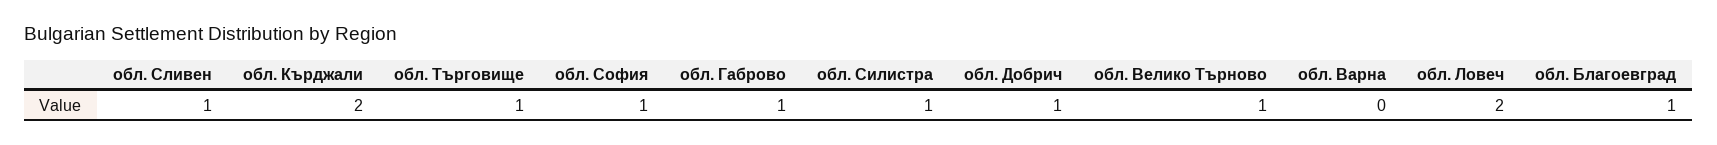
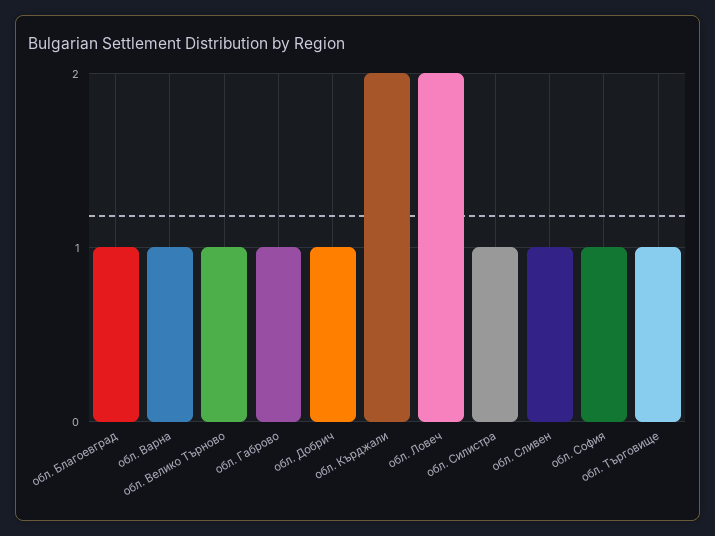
  {
    "обл. Сливен": 1,
    "обл. Кърджали": 2,
    "обл. Търговище": 1,
    "обл. София": 1,
    "обл. Габрово": 1,
    "обл. Силистра": 1,
    "обл. Добрич": 1,
    "обл. Велико Търново": 1,
-   "обл. Варна": 0,
+   "обл. Варна": 1,
    "обл. Ловеч": 2,
    "обл. Благоевград": 1
  }

